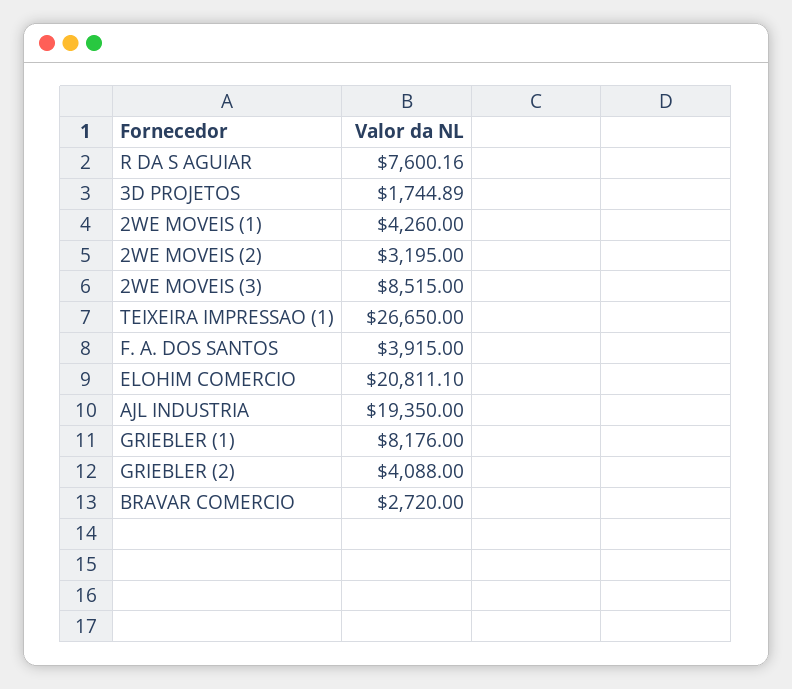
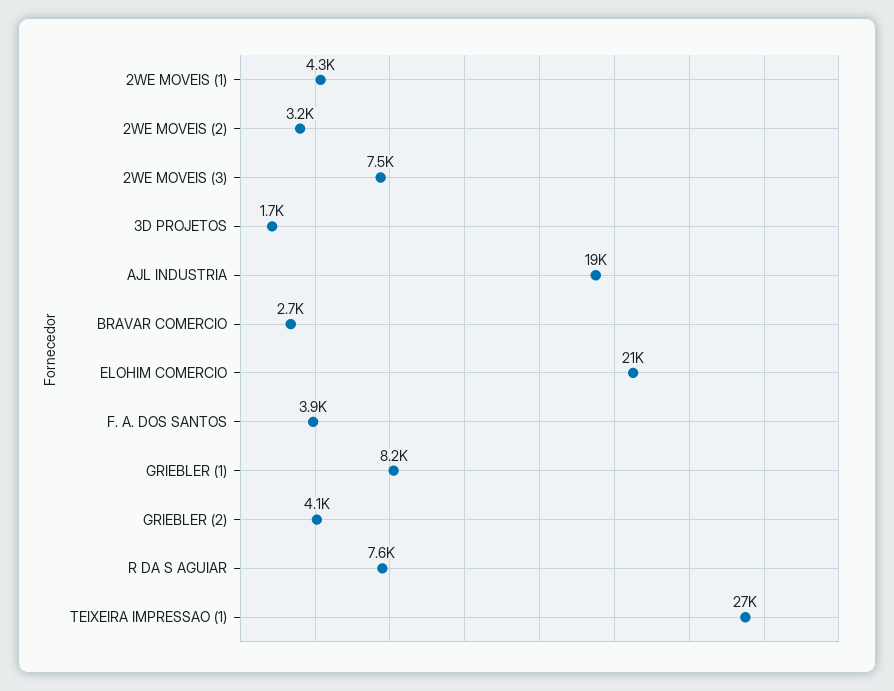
  {
    "R DA S AGUIAR": 7600.16,
    "3D PROJETOS": 1744.89,
    "2WE MOVEIS (1)": 4260,
    "2WE MOVEIS (2)": 3195,
-   "2WE MOVEIS (3)": 8515,
+   "2WE MOVEIS (3)": 7500,
    "TEIXEIRA IMPRESSAO (1)": 26650,
    "F. A. DOS SANTOS": 3915,
    "ELOHIM COMERCIO": 20811.1,
    "AJL INDUSTRIA": 19350,
    "GRIEBLER (1)": 8176,
    "GRIEBLER (2)": 4088,
    "BRAVAR COMERCIO": 2720
  }

